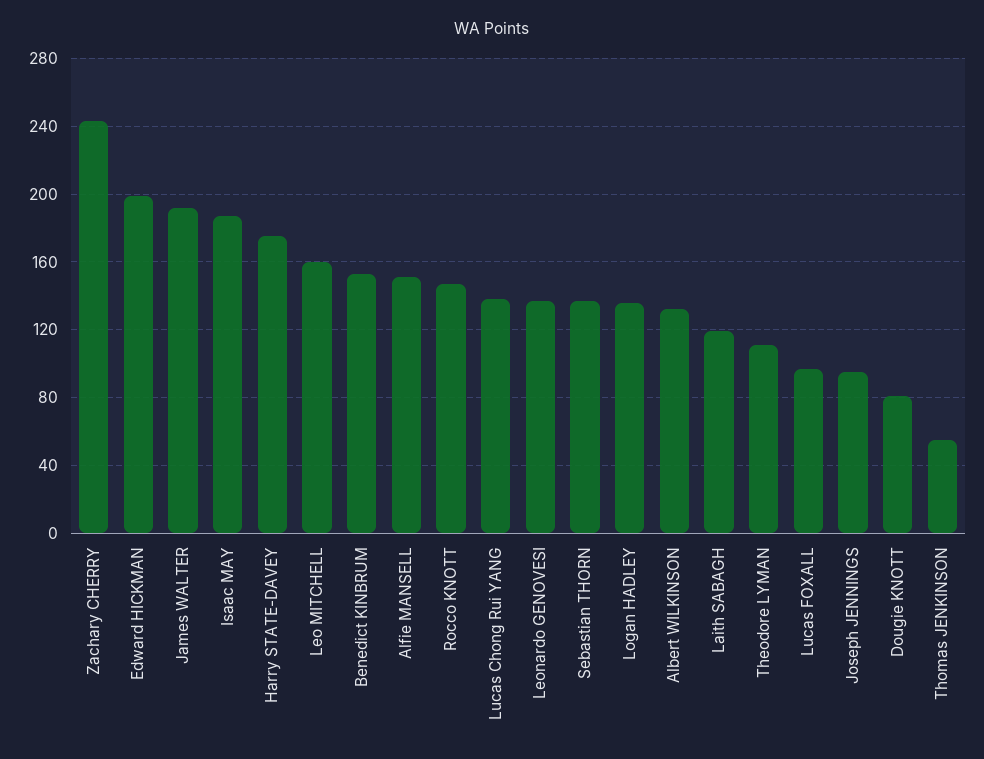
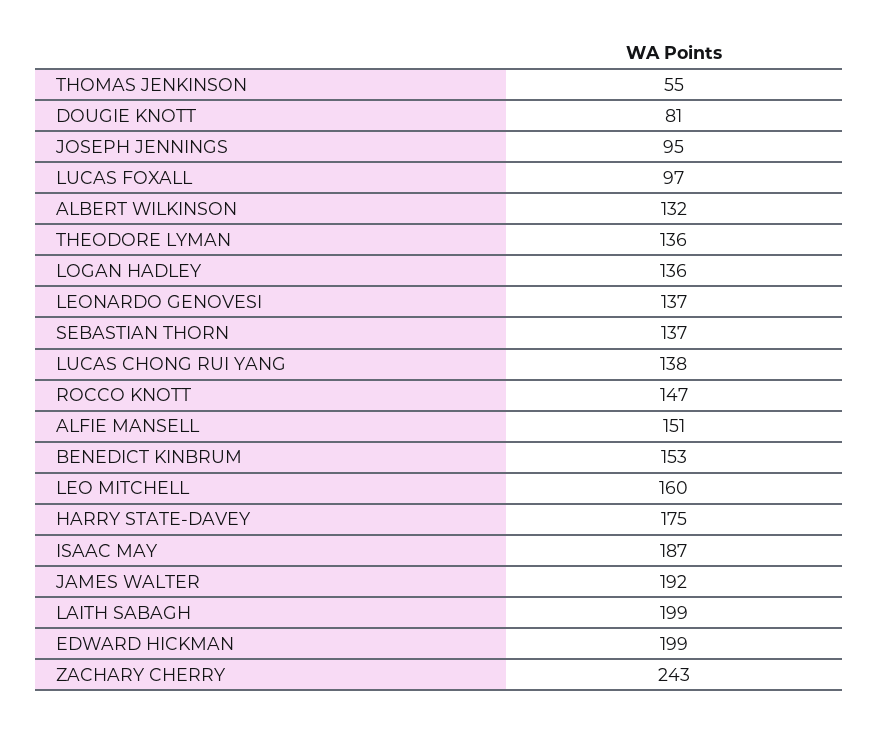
  {
    "Zachary CHERRY": 243,
    "Edward HICKMAN": 199,
    "James WALTER": 192,
    "Isaac MAY": 187,
    "Harry STATE-DAVEY": 175,
    "Leo MITCHELL": 160,
    "Benedict KINBRUM": 153,
    "Alfie MANSELL": 151,
    "Rocco KNOTT": 147,
    "Lucas Chong Rui YANG": 138,
    "Leonardo GENOVESI": 137,
    "Sebastian THORN": 137,
    "Logan HADLEY": 136,
    "Albert WILKINSON": 132,
-   "Laith SABAGH": 120,
+   "Laith SABAGH": 199,
-   "Theodore LYMAN": 110,
+   "Theodore LYMAN": 136,
    "Lucas FOXALL": 97,
    "Joseph JENNINGS": 95,
    "Dougie KNOTT": 81,
    "Thomas JENKINSON": 55
  }

